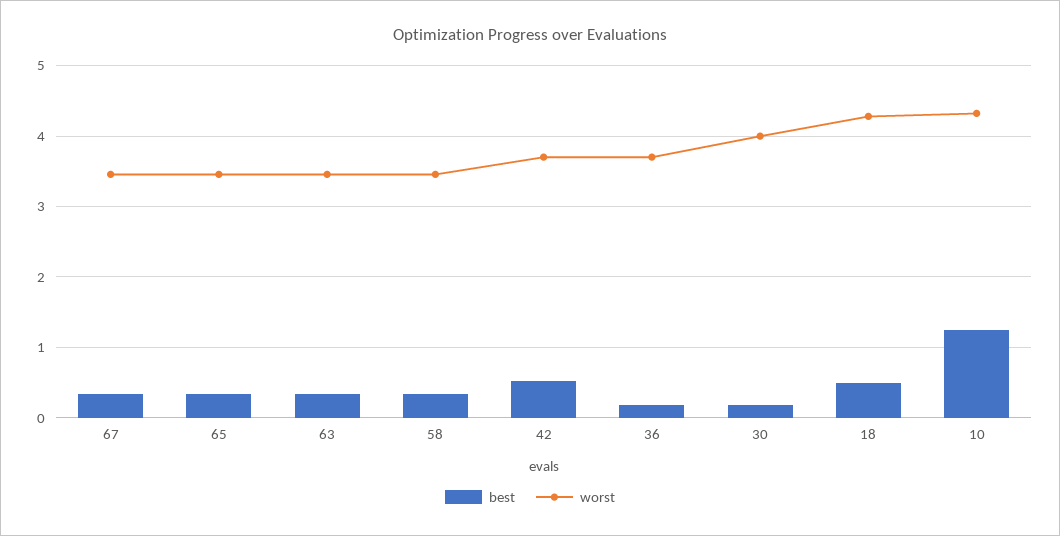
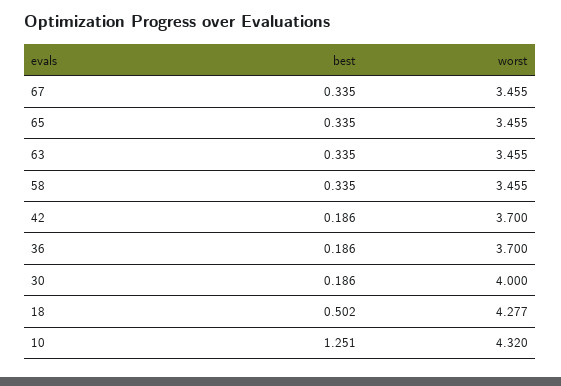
  {
    "best": {
      "67": 0.335,
      "65": 0.335,
      "63": 0.335,
      "58": 0.335,
-     "42": 0.5,
+     "42": 0.186,
      "36": 0.186,
      "30": 0.186,
      "18": 0.502,
      "10": 1.251
    },
    "worst": {
      "67": 3.455,
      "65": 3.455,
      "63": 3.455,
      "58": 3.455,
      "42": 3.7,
      "36": 3.7,
      "30": 4,
      "18": 4.277,
      "10": 4.32
    }
  }

